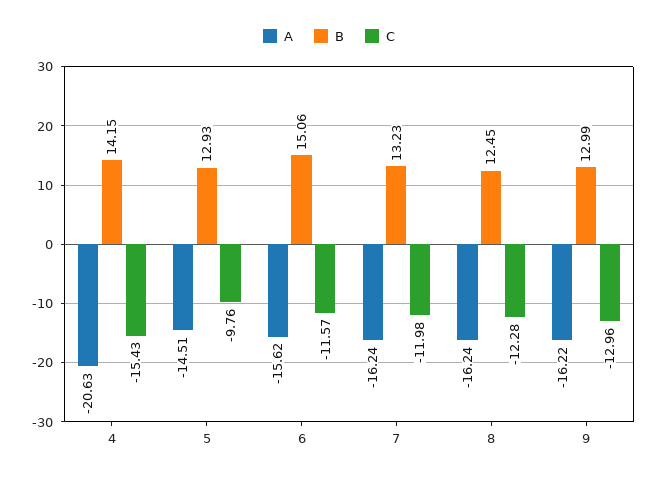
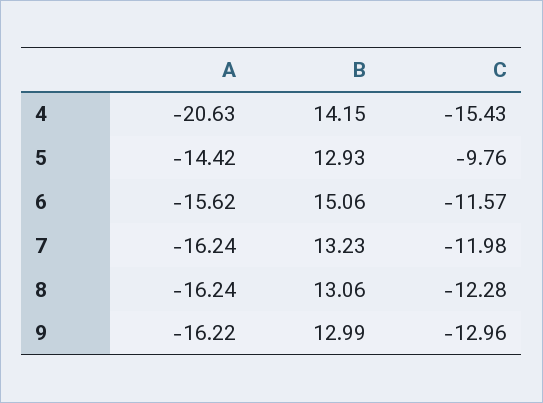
  {
    "A": {
      "4": -20.63,
-     "5": -14.51,
+     "5": -14.42,
      "6": -15.62,
      "7": -16.24,
      "8": -16.24,
      "9": -16.22
    },
    "B": {
      "4": 14.15,
      "5": 12.93,
      "6": 15.06,
      "7": 13.23,
-     "8": 12.45,
+     "8": 13.06,
      "9": 12.99
    },
    "C": {
      "4": -15.43,
      "5": -9.76,
      "6": -11.57,
      "7": -11.98,
      "8": -12.28,
      "9": -12.96
    }
  }

